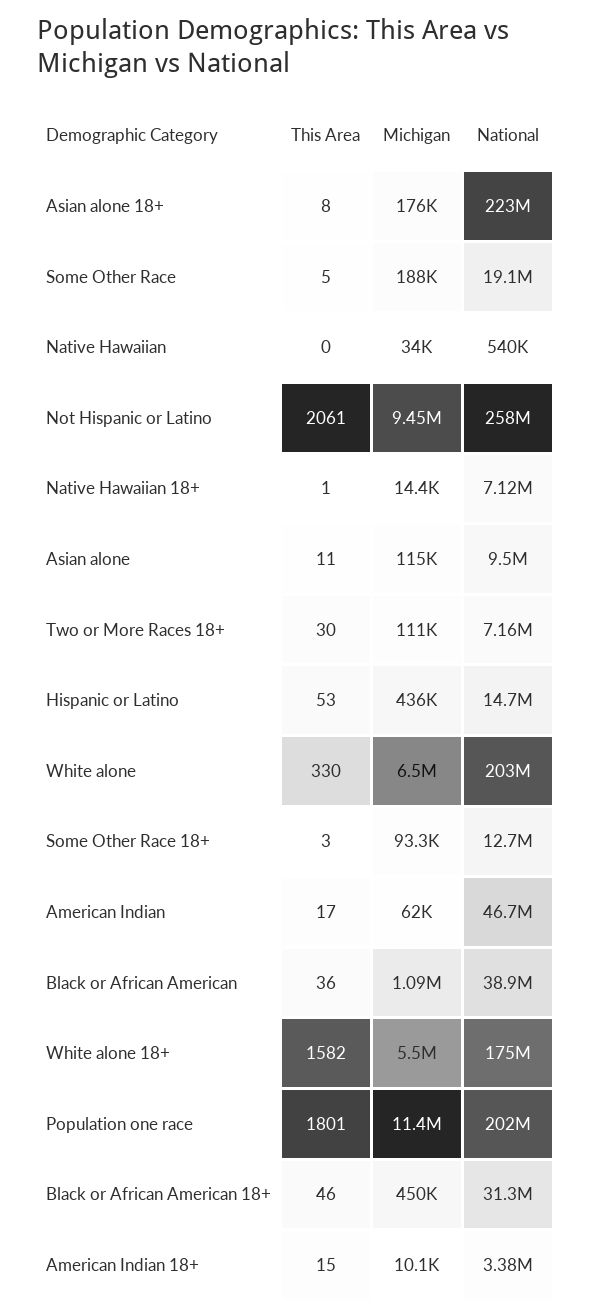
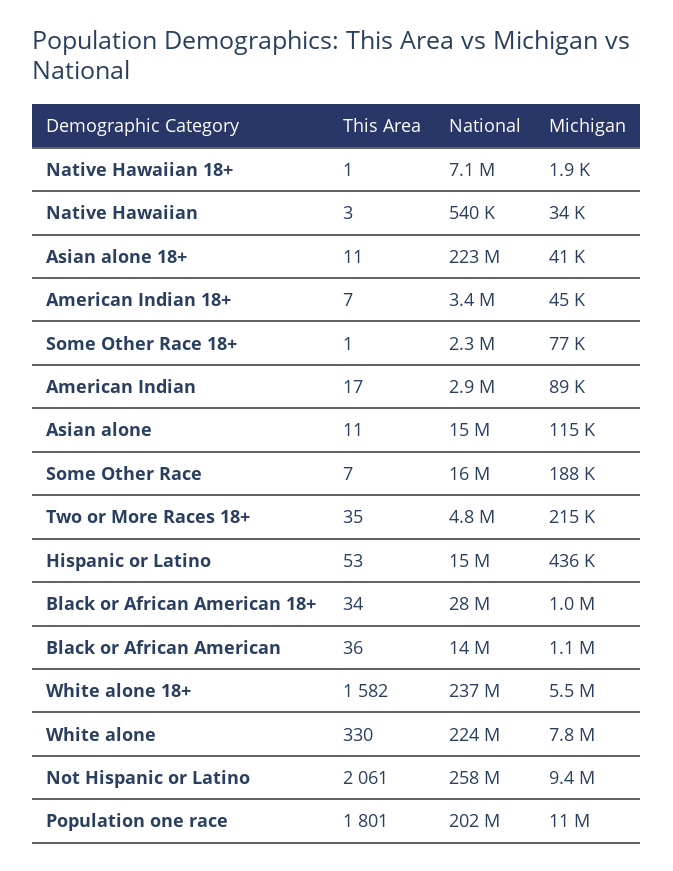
  {
    "This Area": {
-     "Asian alone 18+": 8,
+     "Asian alone 18+": 11,
-     "Some Other Race": 5,
+     "Some Other Race": 7,
-     "Native Hawaiian": 0,
+     "Native Hawaiian": 3,
      "Not Hispanic or Latino": 2061,
      "Native Hawaiian 18+": 1,
      "Asian alone": 11,
-     "Two or More Races 18+": 30,
+     "Two or More Races 18+": 35,
      "Hispanic or Latino": 53,
      "White alone": 330,
-     "Some Other Race 18+": 3,
+     "Some Other Race 18+": 1,
      "American Indian": 17,
      "Black or African American": 36,
      "White alone 18+": 1582,
      "Population one race": 1801,
-     "Black or African American 18+": 46,
+     "Black or African American 18+": 34,
-     "American Indian 18+": 15
+     "American Indian 18+": 7
    },
    "Michigan": {
-     "Asian alone 18+": 176000,
+     "Asian alone 18+": 41000,
      "Some Other Race": 188000,
      "Native Hawaiian": 34000,
      "Not Hispanic or Latino": 9450000,
-     "Native Hawaiian 18+": 14400,
+     "Native Hawaiian 18+": 1900,
      "Asian alone": 115000,
-     "Two or More Races 18+": 111000,
+     "Two or More Races 18+": 215000,
      "Hispanic or Latino": 436000,
-     "White alone": 6500000,
+     "White alone": 7800000,
-     "Some Other Race 18+": 93300,
+     "Some Other Race 18+": 77000,
-     "American Indian": 62000,
+     "American Indian": 89000,
      "Black or African American": 1090000,
      "White alone 18+": 5500000,
      "Population one race": 11400000,
-     "Black or African American 18+": 450000,
+     "Black or African American 18+": 1000000,
-     "American Indian 18+": 10100
+     "American Indian 18+": 45000
    },
    "National": {
      "Asian alone 18+": 223000000,
-     "Some Other Race": 19100000,
+     "Some Other Race": 16000000,
      "Native Hawaiian": 540000,
      "Not Hispanic or Latino": 258000000,
      "Native Hawaiian 18+": 7120000,
-     "Asian alone": 9500000,
+     "Asian alone": 15000000,
-     "Two or More Races 18+": 7160000,
+     "Two or More Races 18+": 4800000,
      "Hispanic or Latino": 14700000,
-     "White alone": 203000000,
+     "White alone": 224000000,
-     "Some Other Race 18+": 12700000,
+     "Some Other Race 18+": 2300000,
-     "American Indian": 46700000,
+     "American Indian": 2900000,
-     "Black or African American": 38900000,
+     "Black or African American": 14000000,
-     "White alone 18+": 175000000,
+     "White alone 18+": 237000000,
      "Population one race": 202000000,
-     "Black or African American 18+": 31300000,
+     "Black or African American 18+": 28000000,
      "American Indian 18+": 3380000
    }
  }

